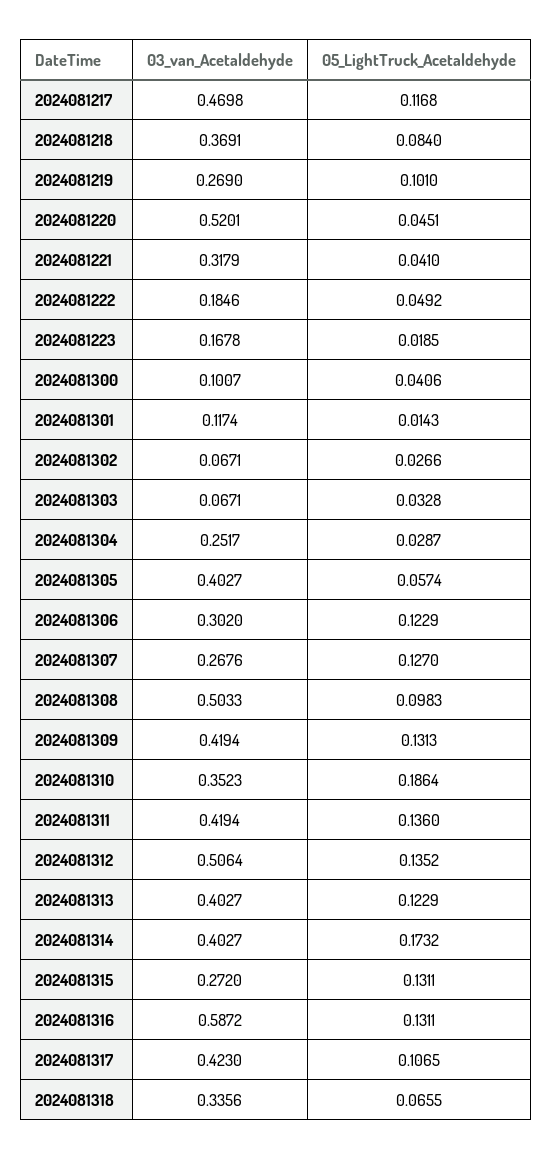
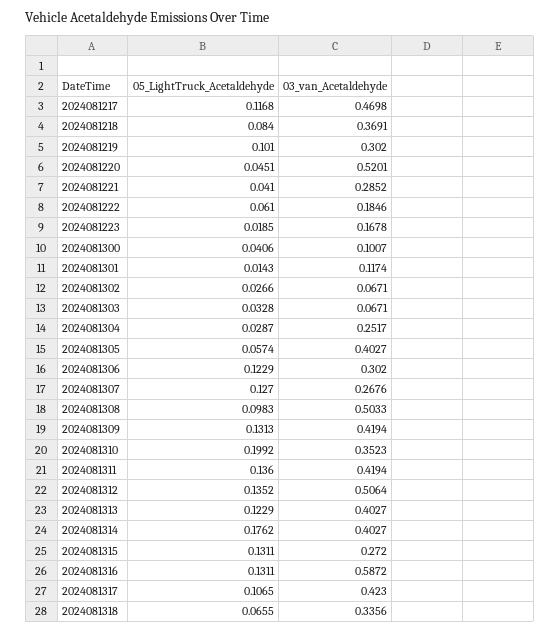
  {
    "03_van_Acetaldehyde": {
      "2024081217": 0.4698,
      "2024081218": 0.3691,
-     "2024081219": 0.269,
+     "2024081219": 0.302,
      "2024081220": 0.5201,
-     "2024081221": 0.3179,
+     "2024081221": 0.2852,
      "2024081222": 0.1846,
      "2024081223": 0.1678,
      "2024081300": 0.1007,
      "2024081301": 0.1174,
      "2024081302": 0.0671,
      "2024081303": 0.0671,
      "2024081304": 0.2517,
      "2024081305": 0.4027,
      "2024081306": 0.302,
      "2024081307": 0.2676,
      "2024081308": 0.5033,
      "2024081309": 0.4194,
      "2024081310": 0.3523,
      "2024081311": 0.4194,
      "2024081312": 0.5064,
      "2024081313": 0.4027,
      "2024081314": 0.4027,
      "2024081315": 0.272,
      "2024081316": 0.5872,
      "2024081317": 0.423,
      "2024081318": 0.3356
    },
    "05_LightTruck_Acetaldehyde": {
      "2024081217": 0.1168,
      "2024081218": 0.084,
      "2024081219": 0.101,
      "2024081220": 0.0451,
      "2024081221": 0.041,
-     "2024081222": 0.0492,
+     "2024081222": 0.061,
      "2024081223": 0.0185,
      "2024081300": 0.0406,
      "2024081301": 0.0143,
      "2024081302": 0.0266,
      "2024081303": 0.0328,
      "2024081304": 0.0287,
      "2024081305": 0.0574,
      "2024081306": 0.1229,
      "2024081307": 0.127,
      "2024081308": 0.0983,
      "2024081309": 0.1313,
-     "2024081310": 0.1864,
+     "2024081310": 0.1992,
      "2024081311": 0.136,
      "2024081312": 0.1352,
      "2024081313": 0.1229,
-     "2024081314": 0.1732,
+     "2024081314": 0.1762,
      "2024081315": 0.1311,
      "2024081316": 0.1311,
      "2024081317": 0.1065,
      "2024081318": 0.0655
    }
  }

